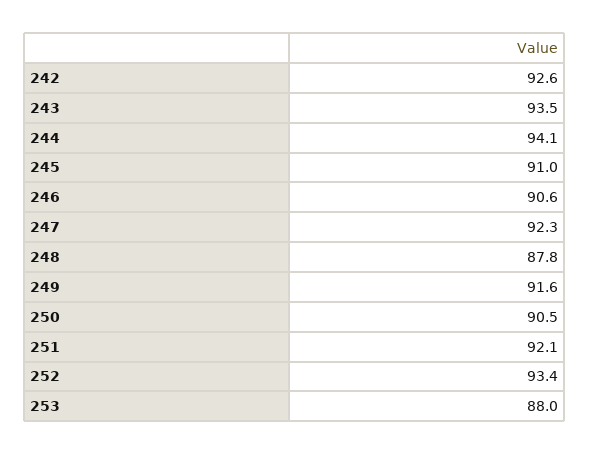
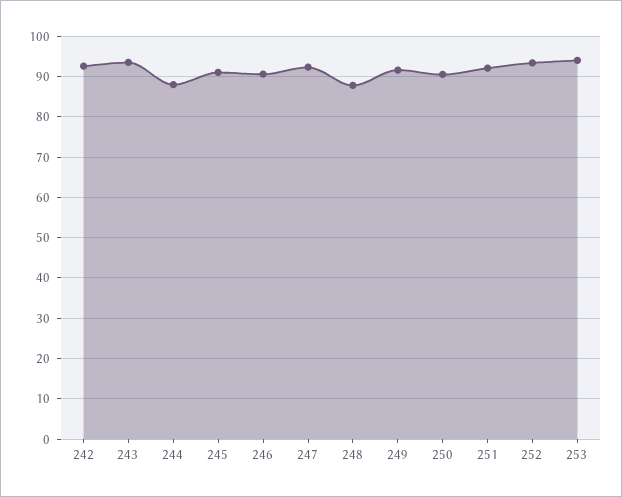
  {
    "242": 92.6,
    "243": 93.5,
-   "244": 94.1,
+   "244": 88,
    "245": 91,
    "246": 90.6,
    "247": 92.3,
    "248": 87.8,
    "249": 91.6,
    "250": 90.5,
    "251": 92.1,
    "252": 93.4,
-   "253": 88
+   "253": 94
  }

